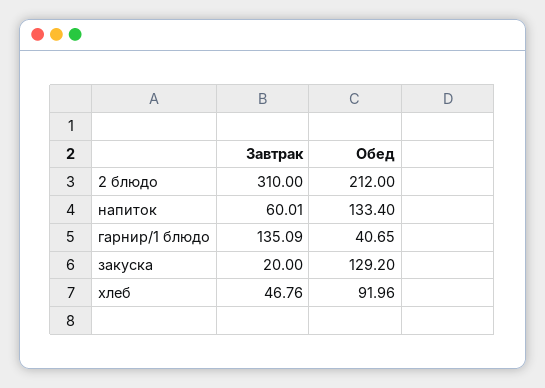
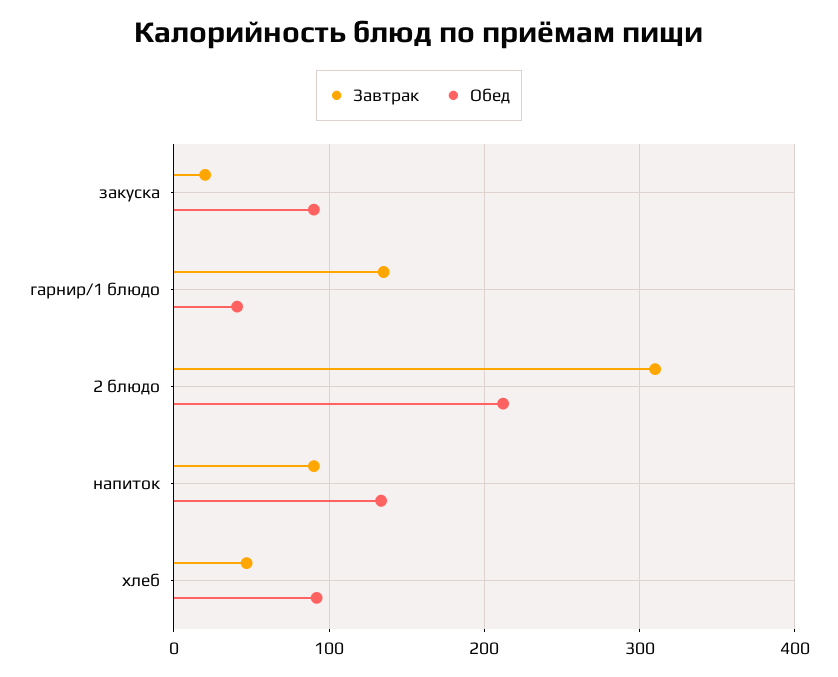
  {
    "Завтрак": {
      "2 блюдо": 310,
-     "напиток": 60.01,
+     "напиток": 90,
      "гарнир/1 блюдо": 135.09,
      "закуска": 20,
      "хлеб": 46.76
    },
    "Обед": {
      "2 блюдо": 212,
      "напиток": 133.4,
      "гарнир/1 блюдо": 40.65,
-     "закуска": 129.2,
+     "закуска": 90,
      "хлеб": 91.96
    }
  }

